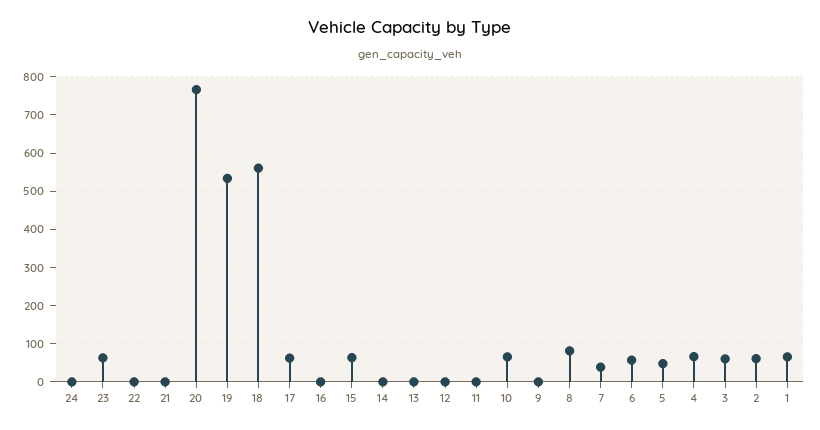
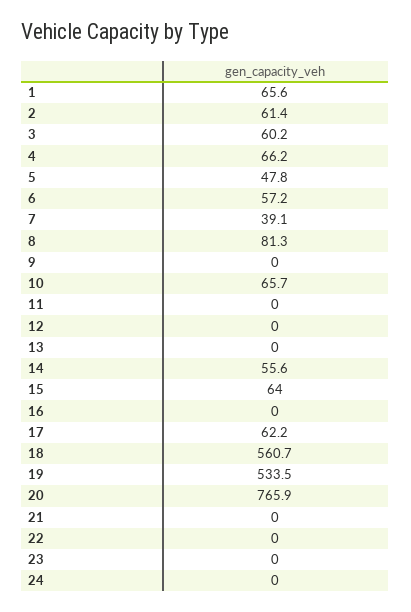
  {
    "24": 0,
-   "23": 60,
+   "23": 0,
    "22": 0,
    "21": 0,
    "20": 765.9,
    "19": 533.5,
    "18": 560.7,
    "17": 62.2,
    "16": 0,
    "15": 64,
-   "14": 0,
+   "14": 55.6,
    "13": 0,
    "12": 0,
    "11": 0,
    "10": 65.7,
    "9": 0,
    "8": 81.3,
    "7": 39.1,
    "6": 57.2,
    "5": 47.8,
    "4": 66.2,
    "3": 60.2,
    "2": 61.4,
    "1": 65.6
  }

